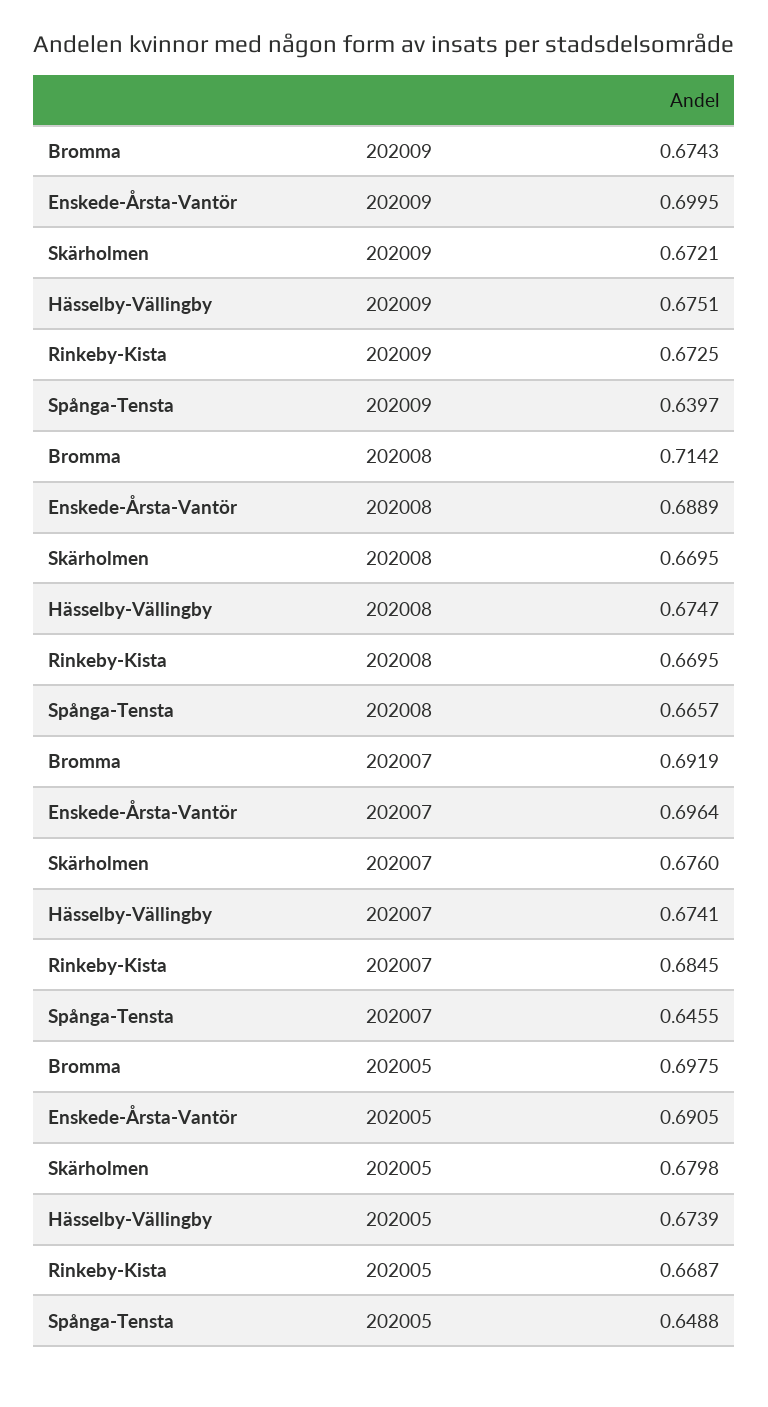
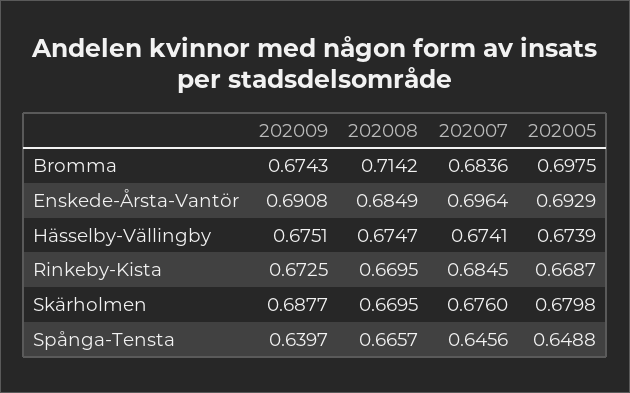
  {
    "Bromma": {
      "202009": 0.6743,
      "202008": 0.7142,
-     "202007": 0.6919,
+     "202007": 0.6836,
      "202005": 0.6975
    },
    "Enskede-Årsta-Vantör": {
-     "202009": 0.6995,
+     "202009": 0.6908,
-     "202008": 0.6889,
+     "202008": 0.6849,
      "202007": 0.6964,
-     "202005": 0.6905
+     "202005": 0.6929
    },
    "Skärholmen": {
-     "202009": 0.6721,
+     "202009": 0.6877,
      "202008": 0.6695,
      "202007": 0.676,
      "202005": 0.6798
    },
    "Hässelby-Vällingby": {
      "202009": 0.6751,
      "202008": 0.6747,
      "202007": 0.6741,
      "202005": 0.6739
    },
    "Rinkeby-Kista": {
      "202009": 0.6725,
      "202008": 0.6695,
      "202007": 0.6845,
      "202005": 0.6687
    },
    "Spånga-Tensta": {
      "202009": 0.6397,
      "202008": 0.6657,
-     "202007": 0.6455,
+     "202007": 0.6456,
      "202005": 0.6488
    }
  }

